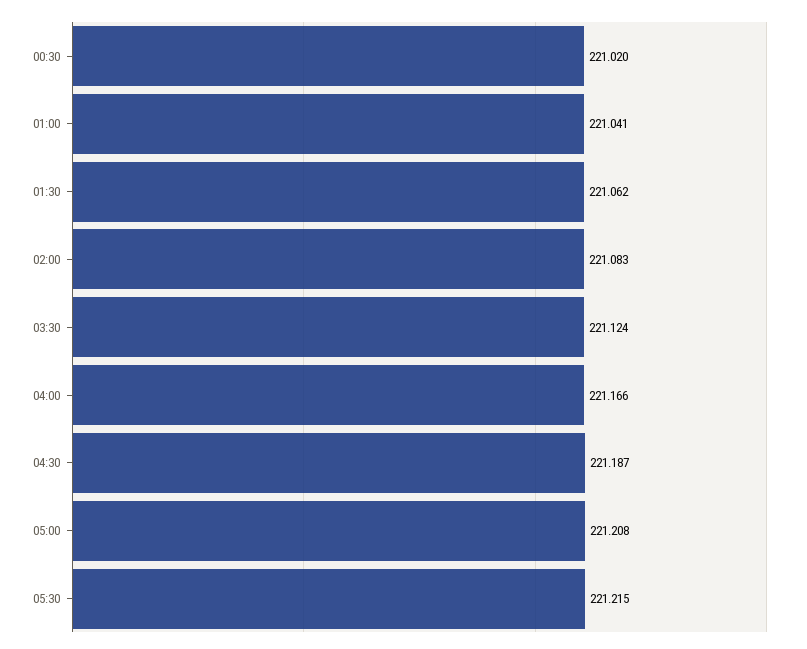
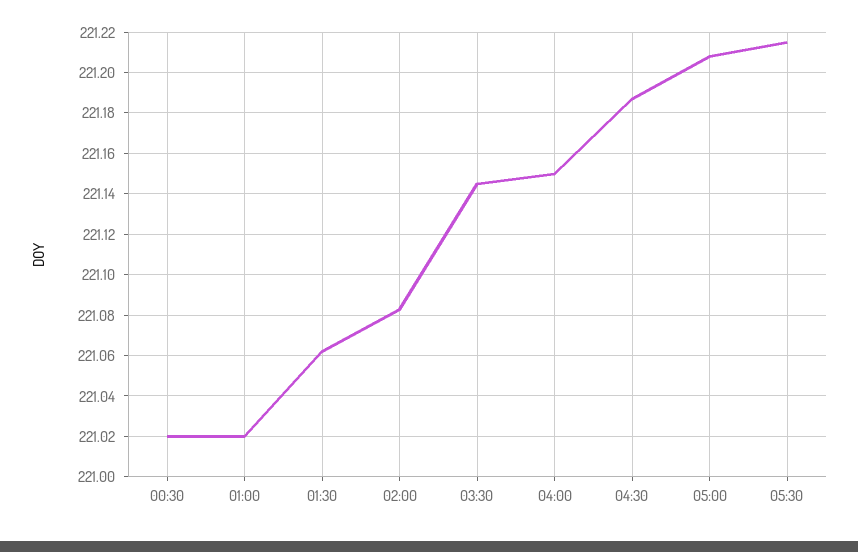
  {
    "00:30": 221.02,
-   "01:00": 221.041,
+   "01:00": 221.02,
    "01:30": 221.062,
    "02:00": 221.083,
-   "03:30": 221.124,
+   "03:30": 221.145,
-   "04:00": 221.166,
+   "04:00": 221.15,
    "04:30": 221.187,
    "05:00": 221.208,
    "05:30": 221.215
  }

